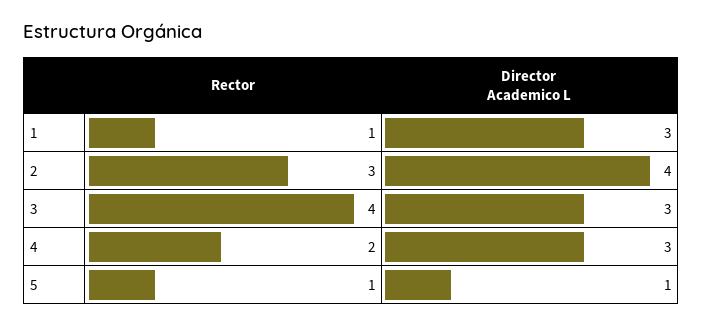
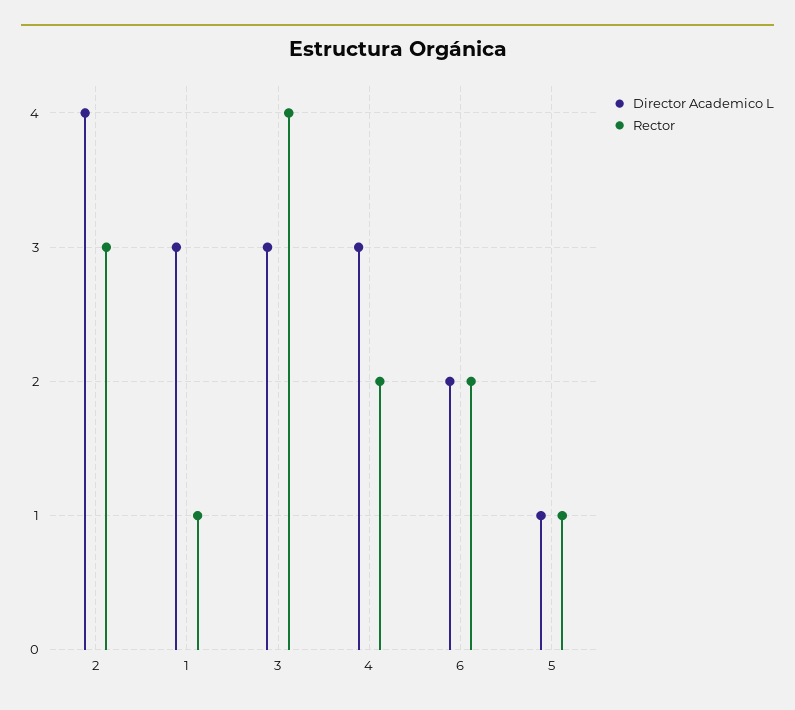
  {
    "Rector": {
      "1": 1,
      "2": 3,
      "3": 4,
      "4": 2,
-     "5": 1
+     "5": 1,
+     "6": 2
    },
    "Director Academico L": {
      "1": 3,
      "2": 4,
      "3": 3,
      "4": 3,
-     "5": 1
+     "5": 1,
+     "6": 2
    }
  }

